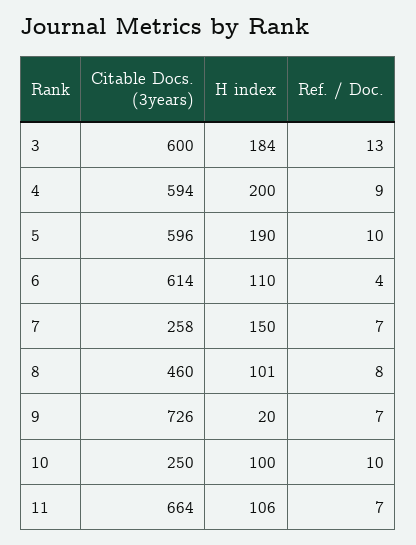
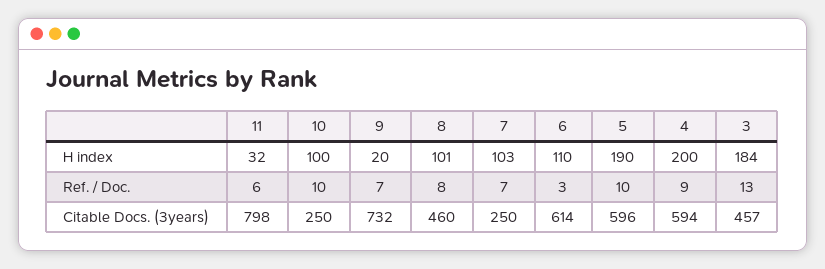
  {
    "Citable Docs. (3years)": {
-     "3": 600,
+     "3": 457,
      "4": 594,
      "5": 596,
      "6": 614,
-     "7": 258,
+     "7": 250,
      "8": 460,
-     "9": 726,
+     "9": 732,
      "10": 250,
-     "11": 664
+     "11": 798
    },
    "H index": {
      "3": 184,
      "4": 200,
      "5": 190,
      "6": 110,
-     "7": 150,
+     "7": 103,
      "8": 101,
      "9": 20,
      "10": 100,
-     "11": 106
+     "11": 32
    },
    "Ref. / Doc.": {
      "3": 13,
      "4": 9,
      "5": 10,
-     "6": 4,
+     "6": 3,
      "7": 7,
      "8": 8,
      "9": 7,
      "10": 10,
-     "11": 7
+     "11": 6
    }
  }

